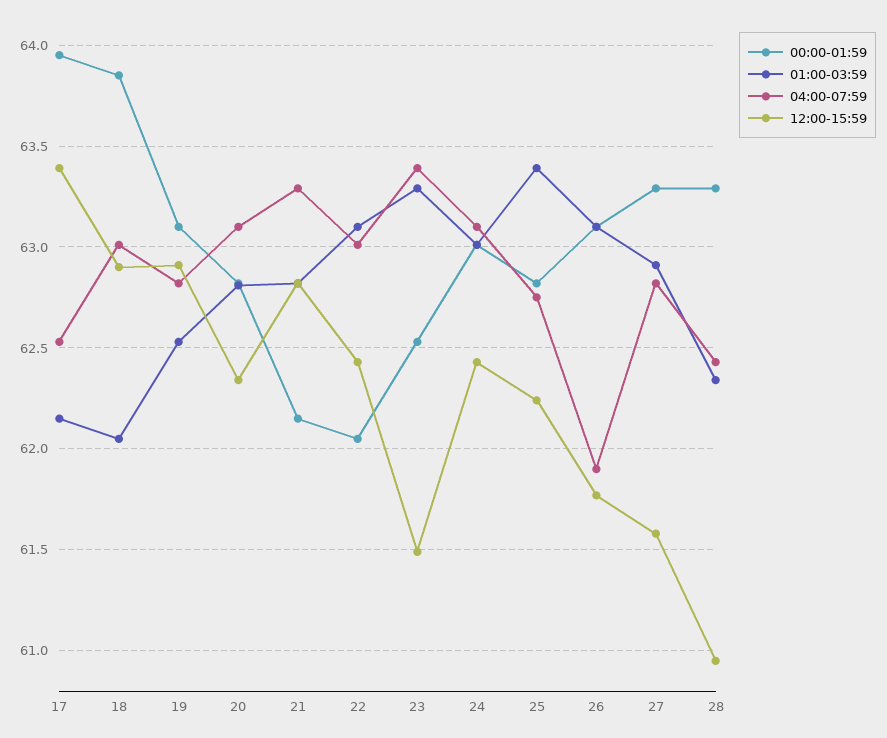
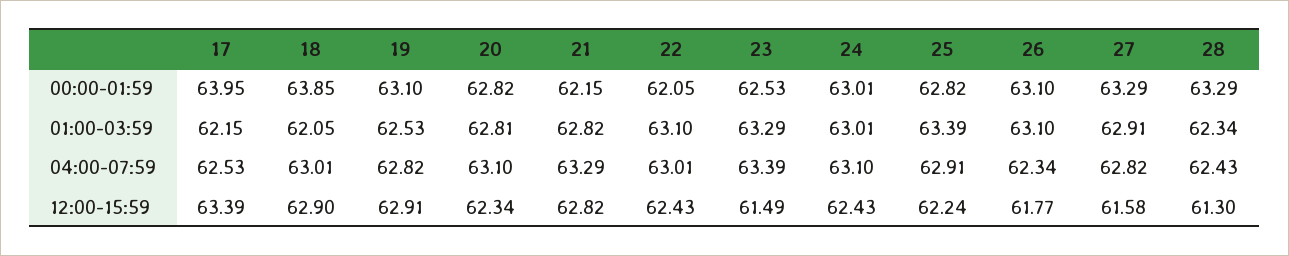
  {
    "00:00-01:59": {
      "17": 63.95,
      "18": 63.85,
      "19": 63.1,
      "20": 62.82,
      "21": 62.15,
      "22": 62.05,
      "23": 62.53,
      "24": 63.01,
      "25": 62.82,
      "26": 63.1,
      "27": 63.29,
      "28": 63.29
    },
    "01:00-03:59": {
      "17": 62.15,
      "18": 62.05,
      "19": 62.53,
      "20": 62.81,
      "21": 62.82,
      "22": 63.1,
      "23": 63.29,
      "24": 63.01,
      "25": 63.39,
      "26": 63.1,
      "27": 62.91,
      "28": 62.34
    },
    "04:00-07:59": {
      "17": 62.53,
      "18": 63.01,
      "19": 62.82,
      "20": 63.1,
      "21": 63.29,
      "22": 63.01,
      "23": 63.39,
      "24": 63.1,
-     "25": 62.75,
+     "25": 62.91,
-     "26": 61.9,
+     "26": 62.34,
      "27": 62.82,
      "28": 62.43
    },
    "12:00-15:59": {
      "17": 63.39,
      "18": 62.9,
      "19": 62.91,
      "20": 62.34,
      "21": 62.82,
      "22": 62.43,
      "23": 61.49,
      "24": 62.43,
      "25": 62.24,
      "26": 61.77,
      "27": 61.58,
-     "28": 60.95
+     "28": 61.3
    }
  }

